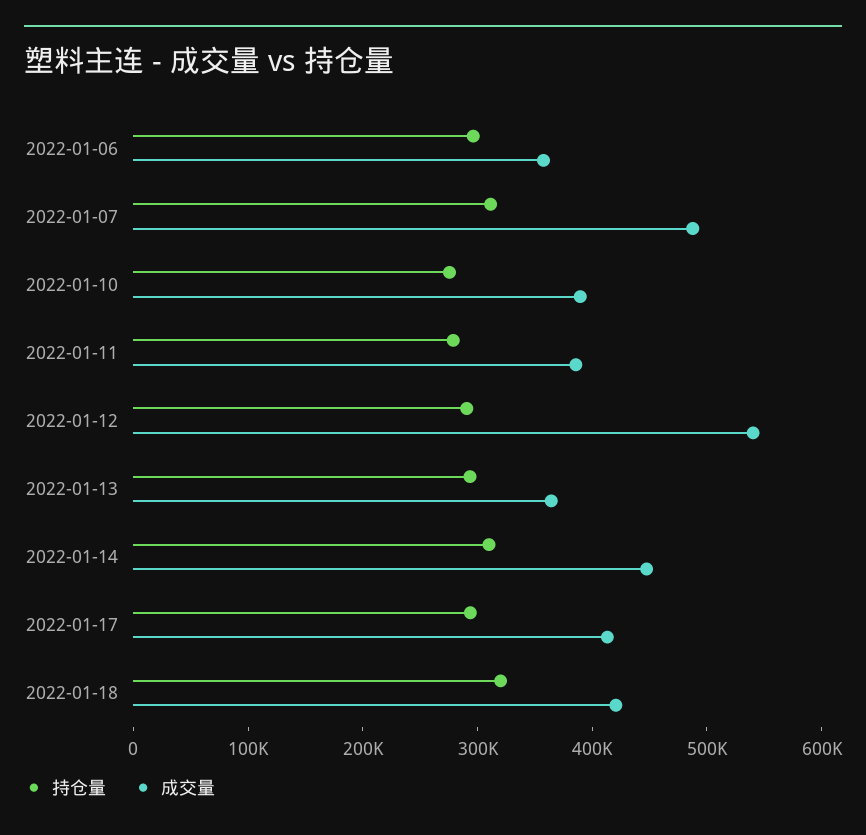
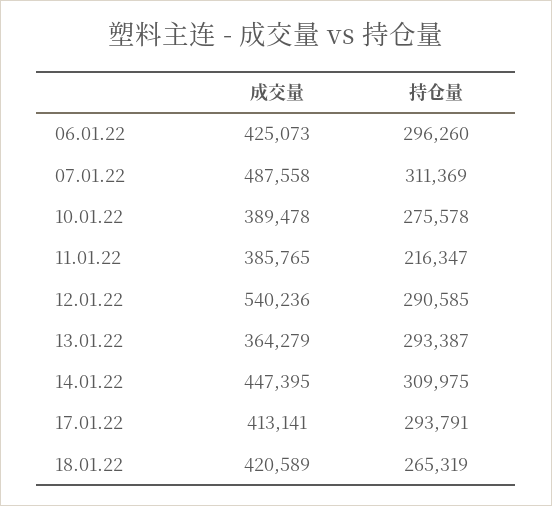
  {
    "持仓量": {
      "2022-01-06": 296260,
      "2022-01-07": 311369,
      "2022-01-10": 275578,
-     "2022-01-11": 280000,
+     "2022-01-11": 216347,
      "2022-01-12": 290585,
      "2022-01-13": 293387,
      "2022-01-14": 309975,
      "2022-01-17": 293791,
-     "2022-01-18": 320000
+     "2022-01-18": 265319
    },
    "成交量": {
-     "2022-01-06": 360000,
+     "2022-01-06": 425073,
      "2022-01-07": 487558,
      "2022-01-10": 389478,
      "2022-01-11": 385765,
      "2022-01-12": 540236,
      "2022-01-13": 364279,
      "2022-01-14": 447395,
      "2022-01-17": 413141,
      "2022-01-18": 420589
    }
  }

